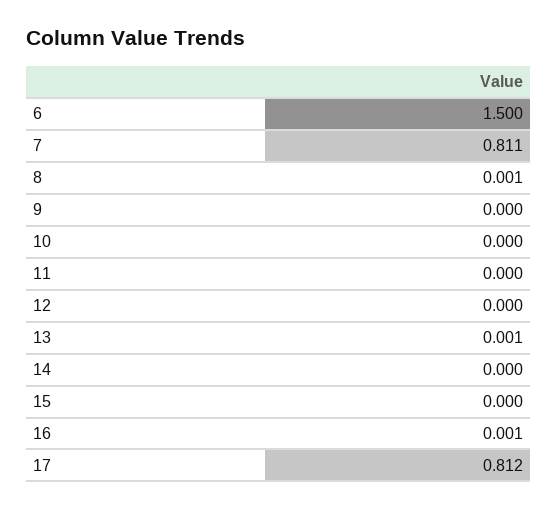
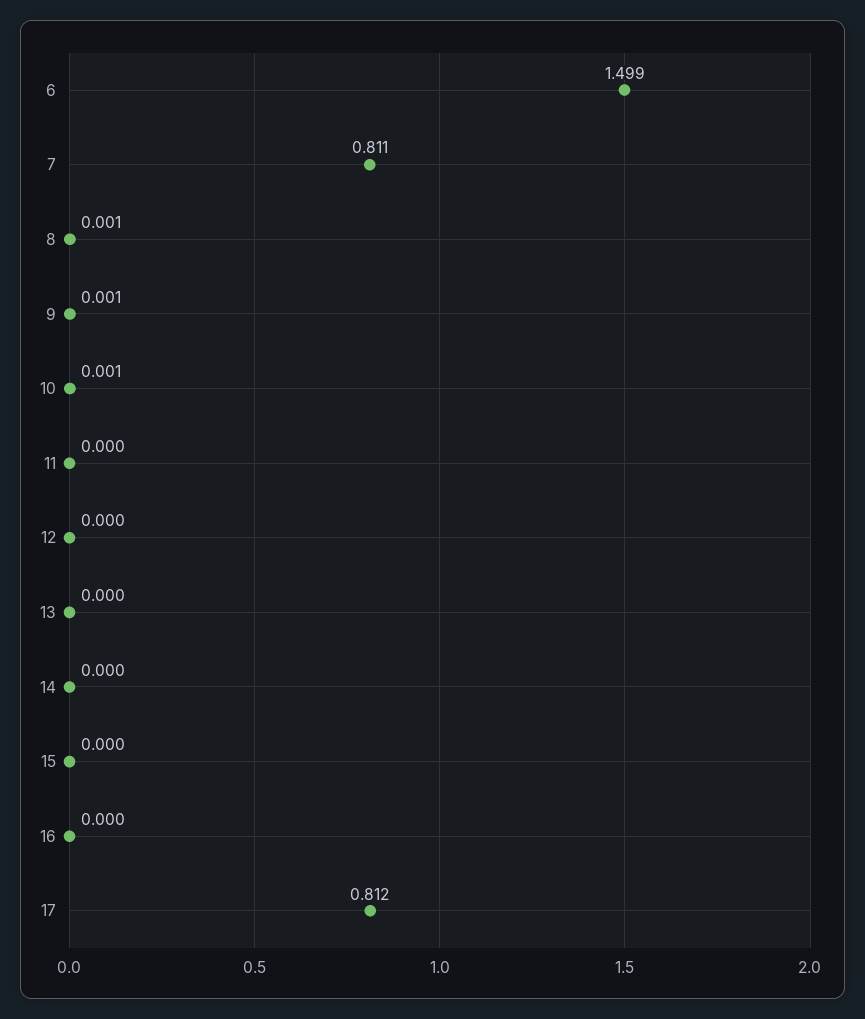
  {
-   "6": 1.5,
+   "6": 1.499,
    "7": 0.811,
    "8": 0.001,
-   "9": 0,
+   "9": 0.001,
-   "10": 0,
+   "10": 0.001,
    "11": 0,
    "12": 0,
-   "13": 0.001,
+   "13": 0,
    "14": 0,
    "15": 0,
-   "16": 0.001,
+   "16": 0,
    "17": 0.812
  }

